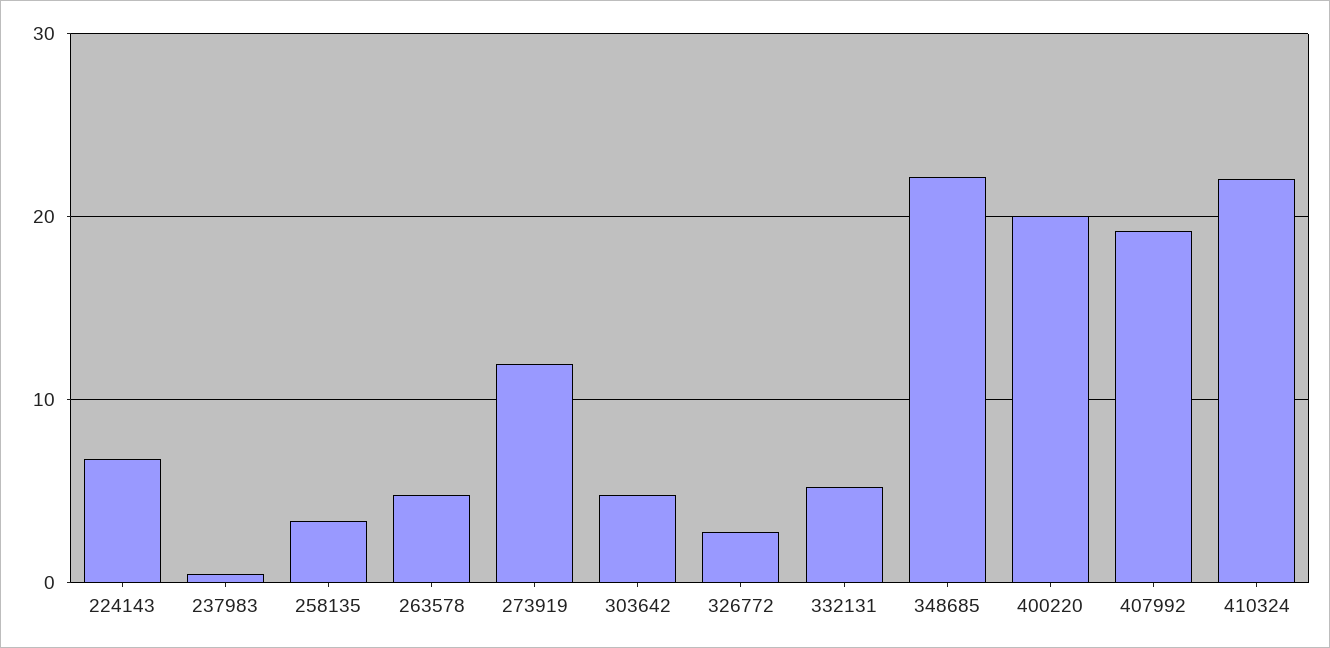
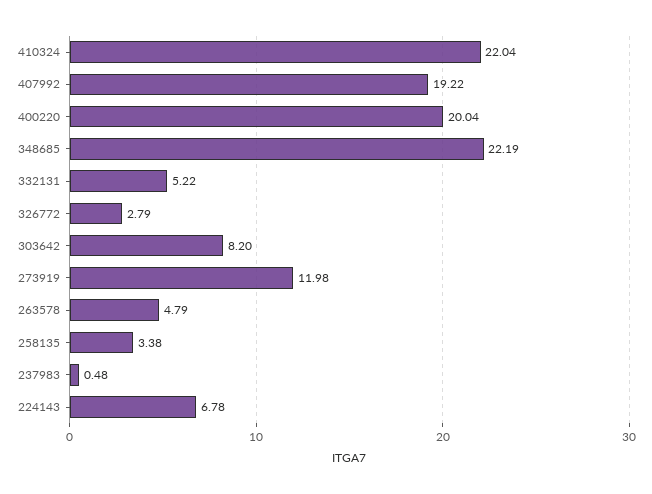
  {
    "224143": 6.78,
    "237983": 0.48,
    "258135": 3.38,
    "263578": 4.79,
    "273919": 11.98,
-   "303642": 5,
+   "303642": 8.2,
    "326772": 2.79,
    "332131": 5.22,
    "348685": 22.19,
    "400220": 20.04,
    "407992": 19.22,
    "410324": 22.04
  }

